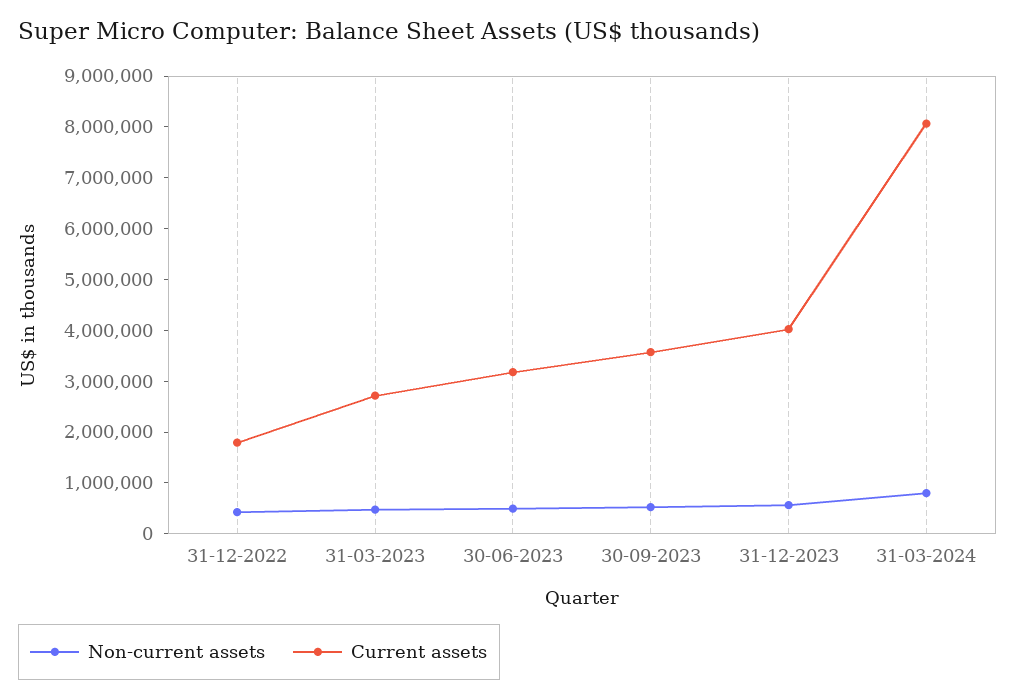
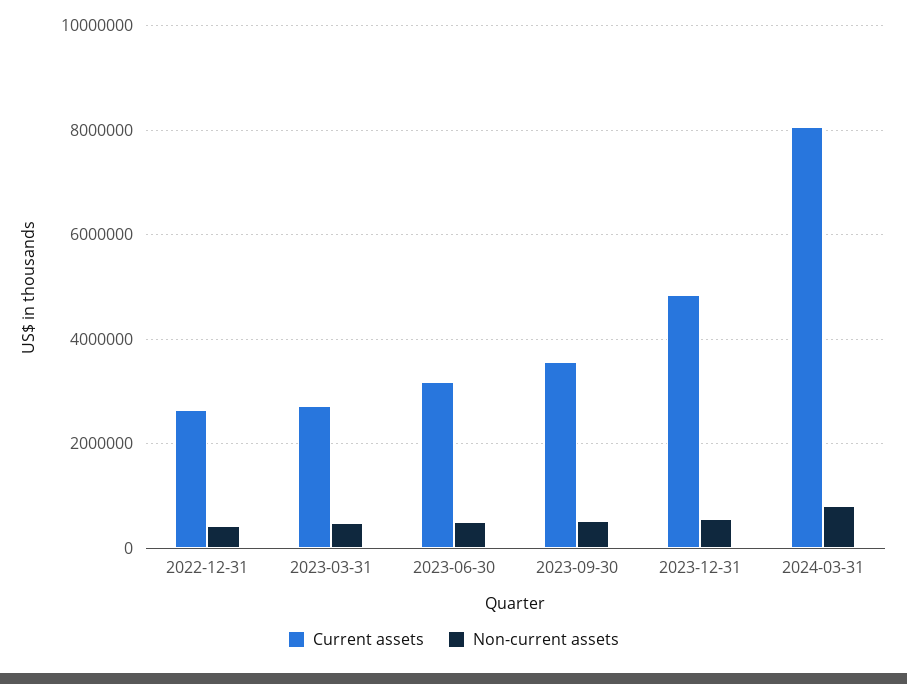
  {
    "Non-current assets": {
      "31-12-2022": 400000,
      "31-03-2023": 400000,
      "30-06-2023": 400000,
      "30-09-2023": 600000,
      "31-12-2023": 600000,
      "31-03-2024": 800000
    },
    "Current assets": {
-     "31-12-2022": 1800000,
+     "31-12-2022": 2600000,
      "31-03-2023": 2800000,
      "30-06-2023": 3200000,
      "30-09-2023": 3600000,
-     "31-12-2023": 4000000,
+     "31-12-2023": 4800000,
      "31-03-2024": 8000000
    }
  }

